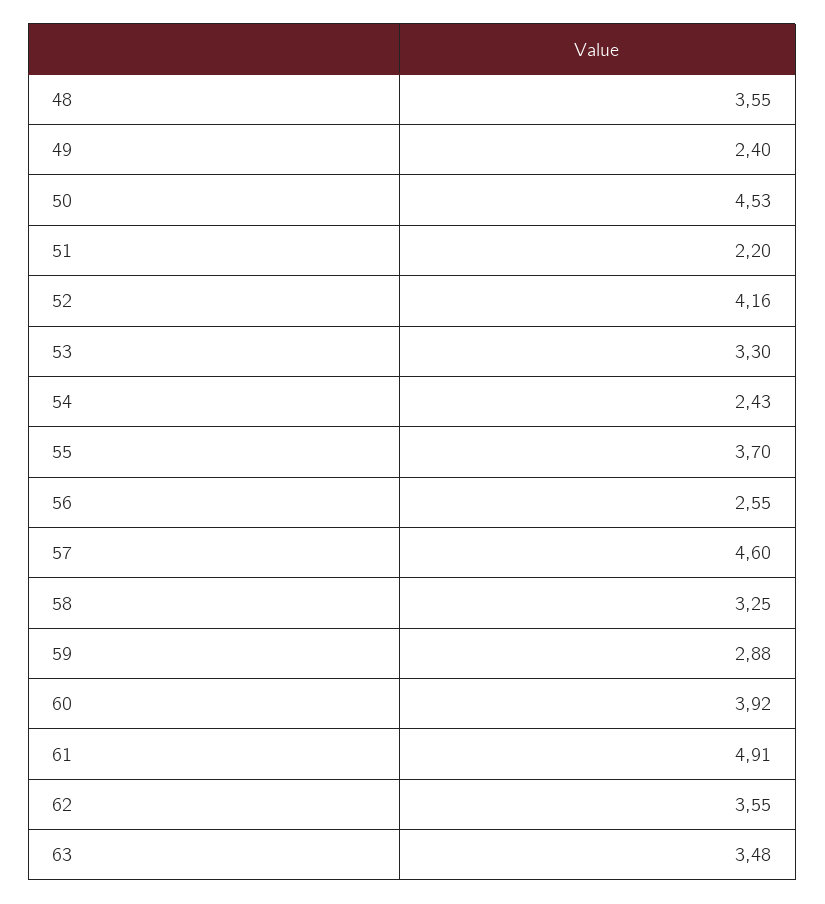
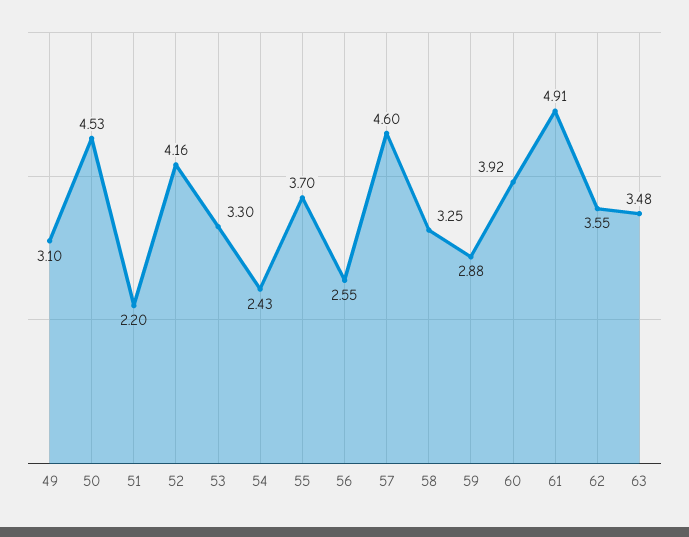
  {
-   "48": 3.55,
-   "49": 2.4,
+   "49": 3.1,
    "50": 4.53,
    "51": 2.2,
    "52": 4.16,
    "53": 3.3,
    "54": 2.43,
    "55": 3.7,
    "56": 2.55,
    "57": 4.6,
    "58": 3.25,
    "59": 2.88,
    "60": 3.92,
    "61": 4.91,
    "62": 3.55,
    "63": 3.48
  }

